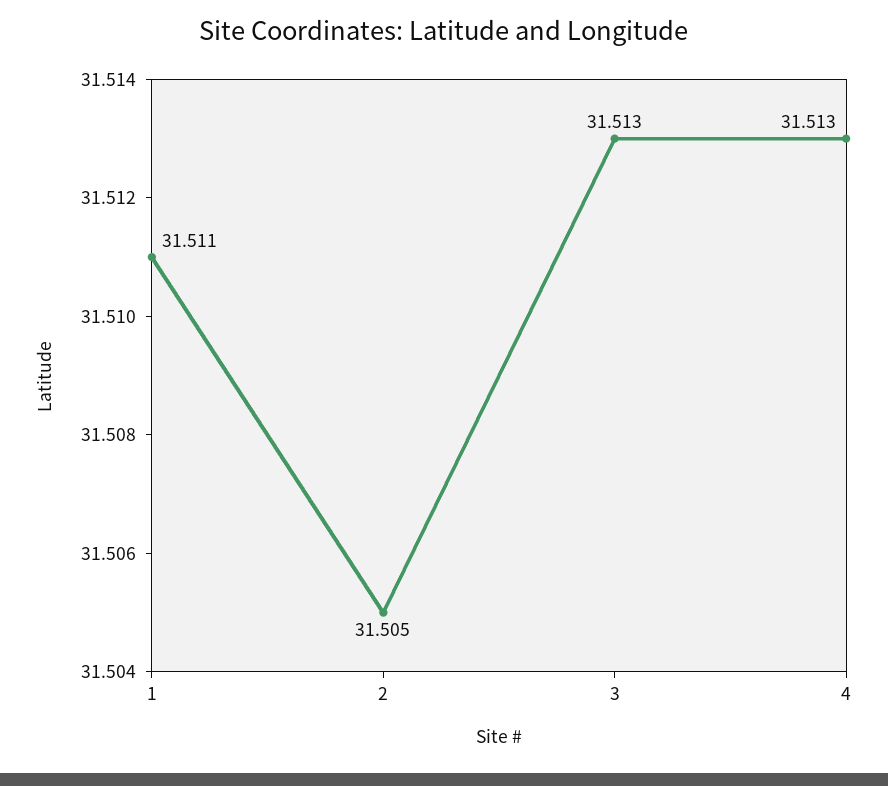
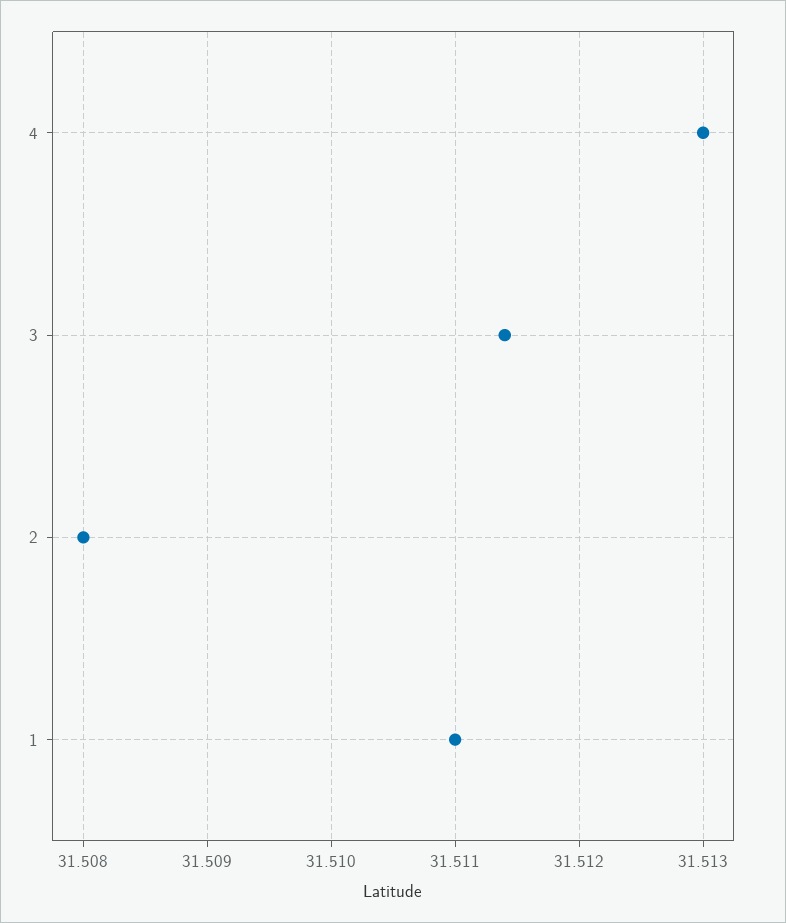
  {
    "1": 31.511,
-   "2": 31.505,
+   "2": 31.508,
-   "3": 31.513,
+   "3": 31.5114,
    "4": 31.513
  }

